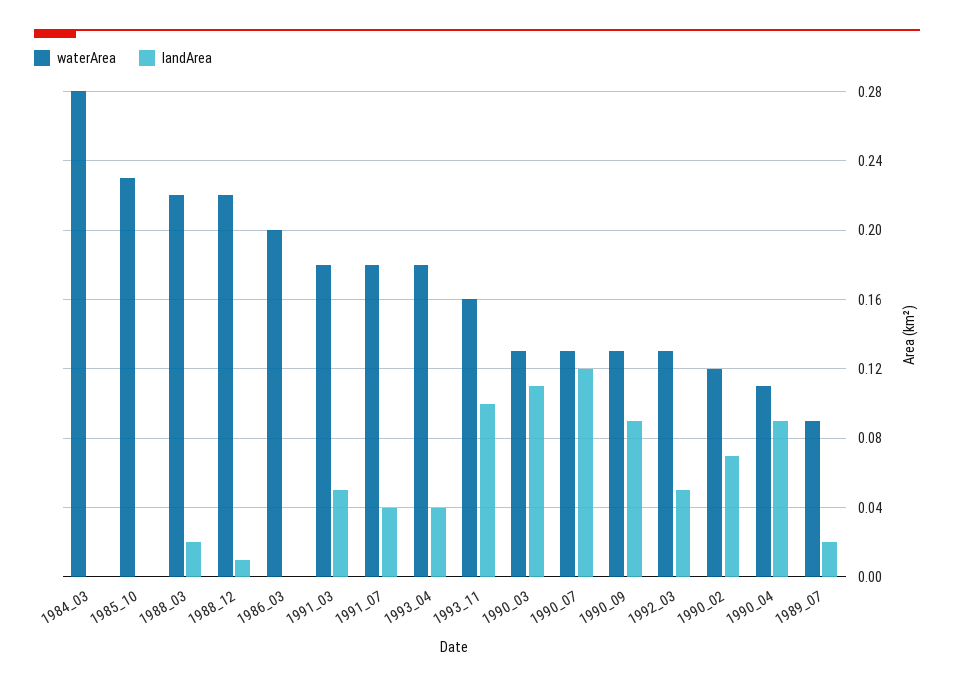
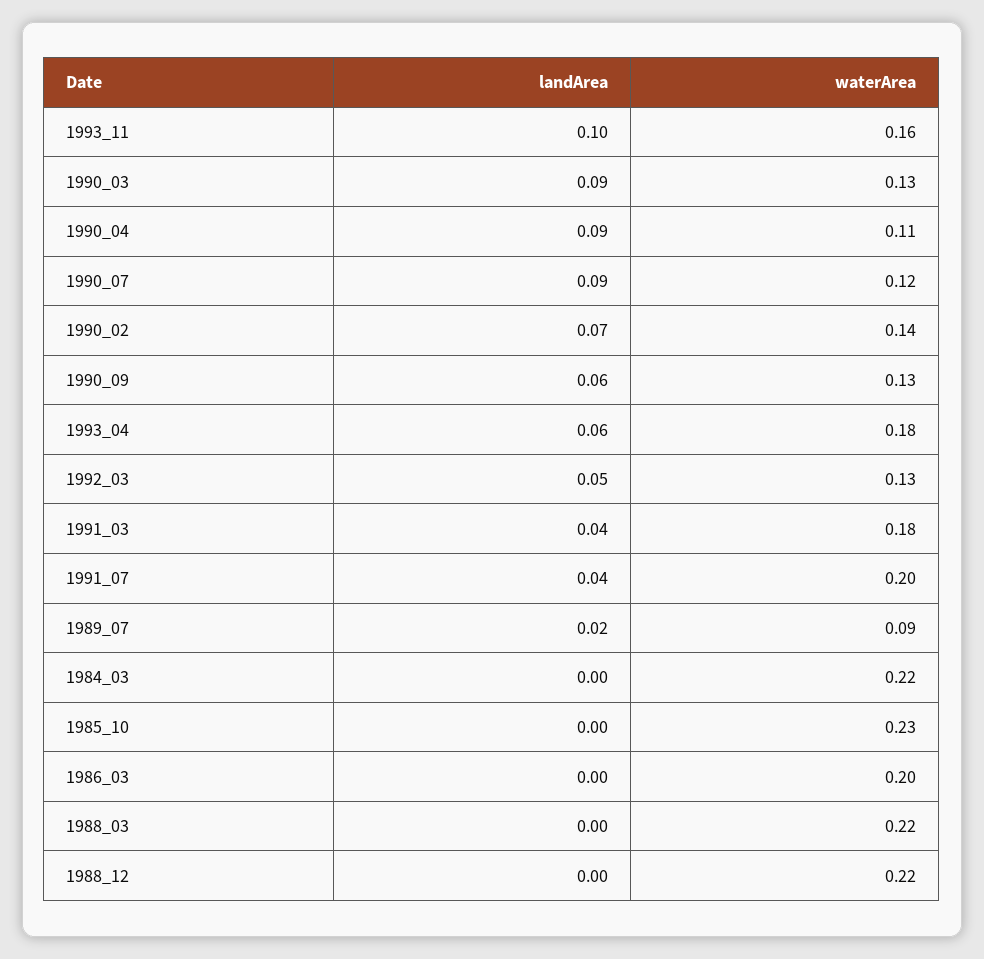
  {
    "waterArea": {
-     "1984_03": 0.28,
+     "1984_03": 0.22,
      "1985_10": 0.23,
      "1988_03": 0.22,
      "1988_12": 0.22,
      "1986_03": 0.2,
      "1991_03": 0.18,
-     "1991_07": 0.18,
+     "1991_07": 0.2,
      "1993_04": 0.18,
      "1993_11": 0.16,
      "1990_03": 0.13,
-     "1990_07": 0.13,
+     "1990_07": 0.12,
      "1990_09": 0.13,
      "1992_03": 0.13,
-     "1990_02": 0.12,
+     "1990_02": 0.14,
      "1990_04": 0.11,
      "1989_07": 0.09
    },
    "landArea": {
      "1984_03": 0,
      "1985_10": 0,
-     "1988_03": 0.02,
+     "1988_03": 0,
-     "1988_12": 0.01,
+     "1988_12": 0,
      "1986_03": 0,
-     "1991_03": 0.05,
+     "1991_03": 0.04,
      "1991_07": 0.04,
-     "1993_04": 0.04,
+     "1993_04": 0.06,
      "1993_11": 0.1,
-     "1990_03": 0.11,
+     "1990_03": 0.09,
-     "1990_07": 0.12,
+     "1990_07": 0.09,
-     "1990_09": 0.09,
+     "1990_09": 0.06,
      "1992_03": 0.05,
      "1990_02": 0.07,
      "1990_04": 0.09,
      "1989_07": 0.02
    }
  }

